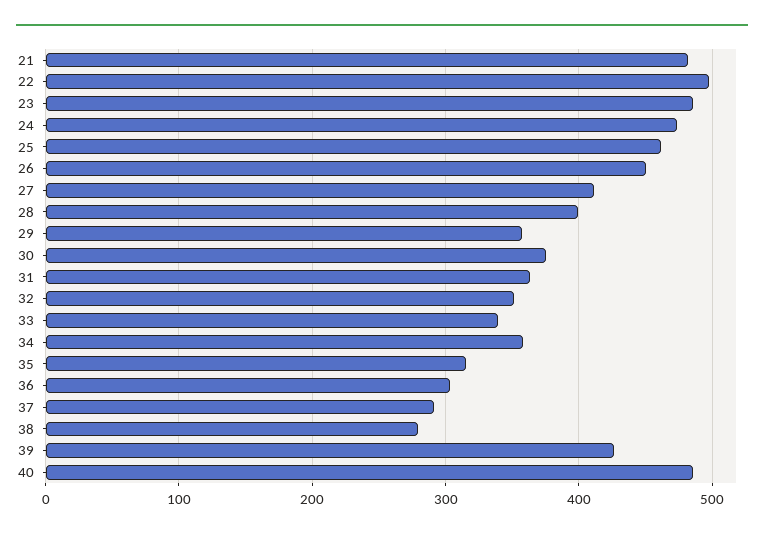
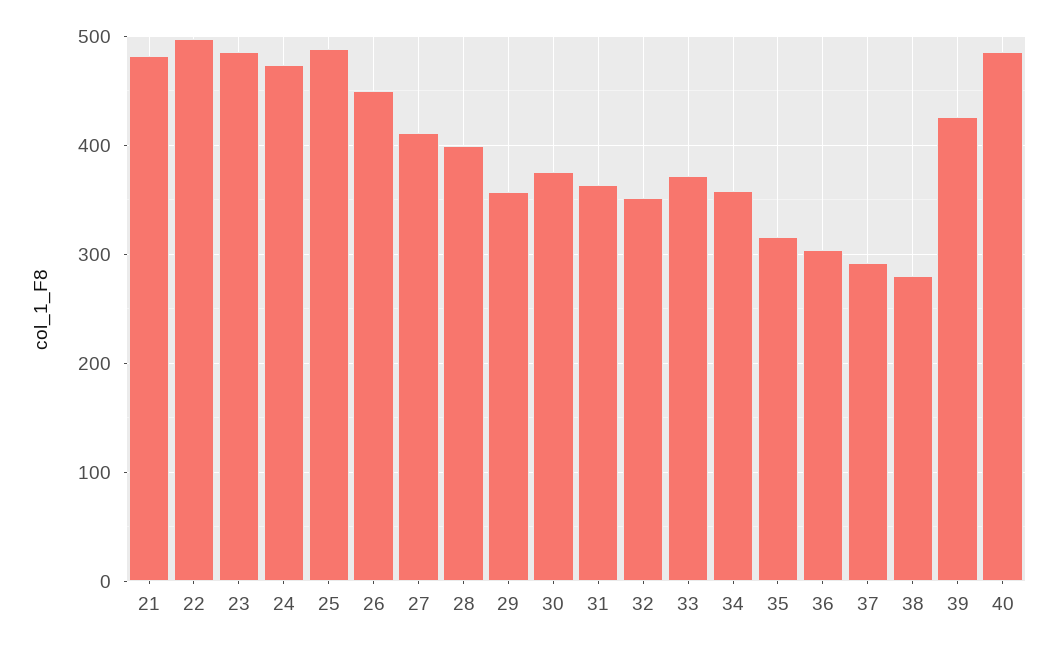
  {
    "21": 480,
    "22": 500,
    "23": 490,
    "24": 470,
-   "25": 460,
+   "25": 490,
    "26": 450,
    "27": 410,
    "28": 400,
    "29": 360,
    "30": 380,
    "31": 360,
    "32": 350,
-   "33": 340,
+   "33": 370,
    "34": 360,
    "35": 320,
    "36": 300,
    "37": 290,
    "38": 280,
    "39": 430,
    "40": 490
  }

